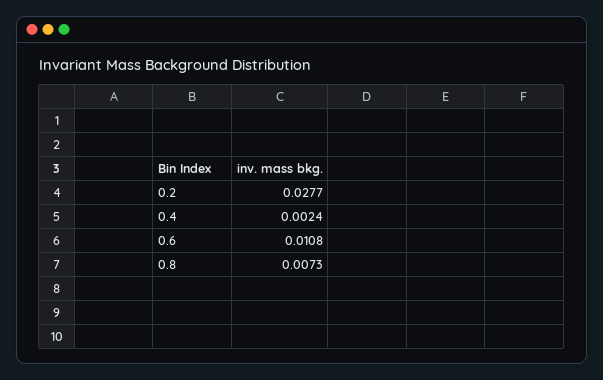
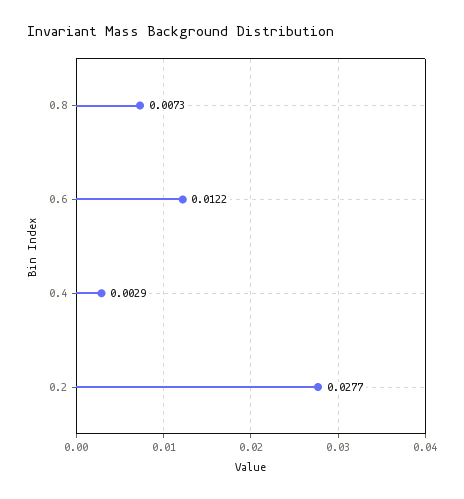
  {
    "0.2": 0.0277,
-   "0.4": 0.0024,
+   "0.4": 0.0029,
-   "0.6": 0.0108,
+   "0.6": 0.0122,
    "0.8": 0.0073
  }

